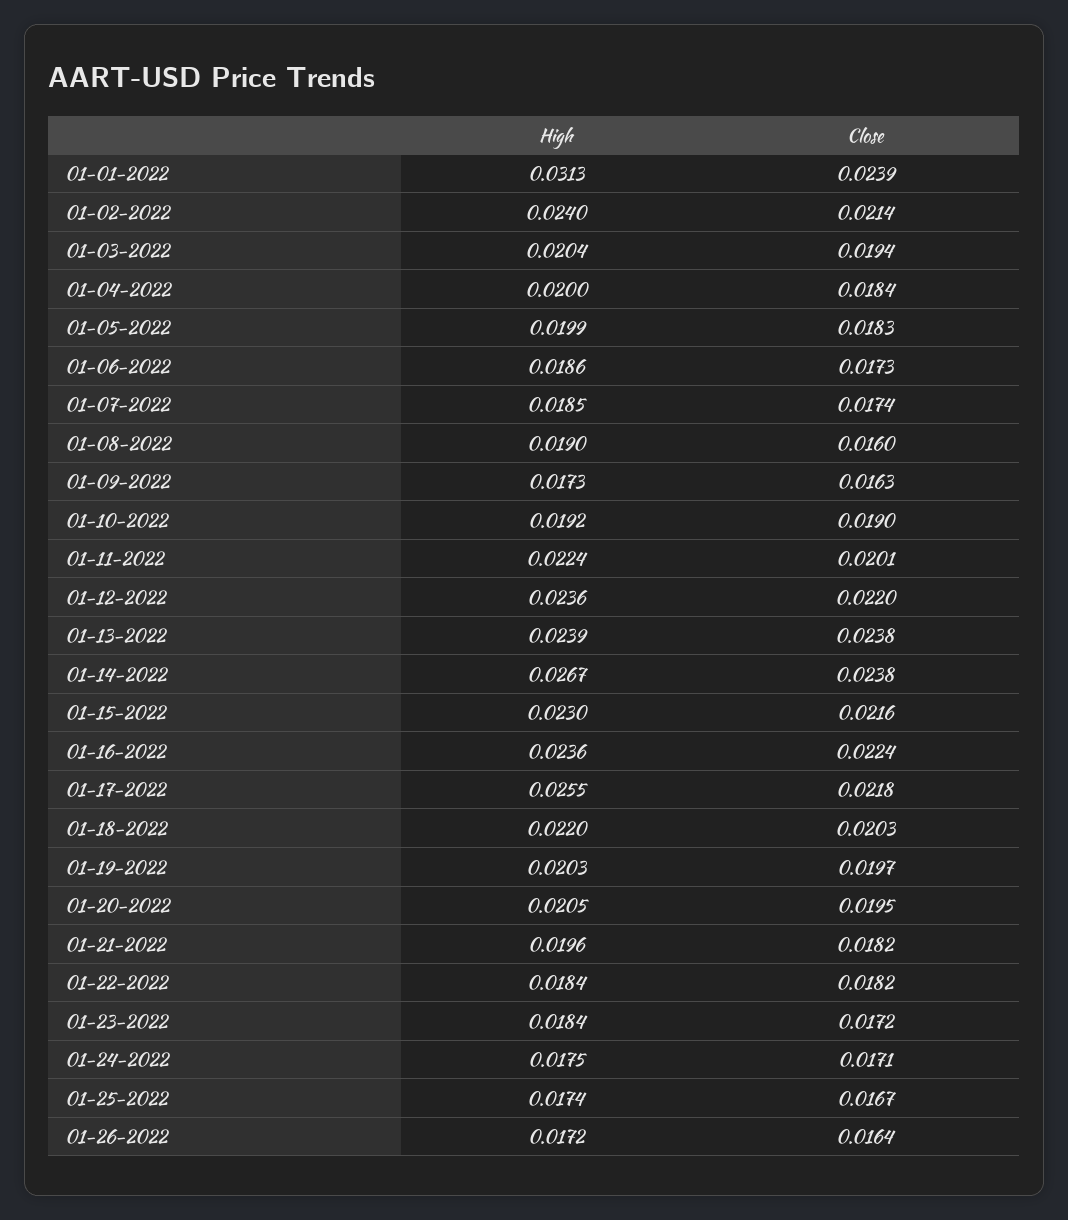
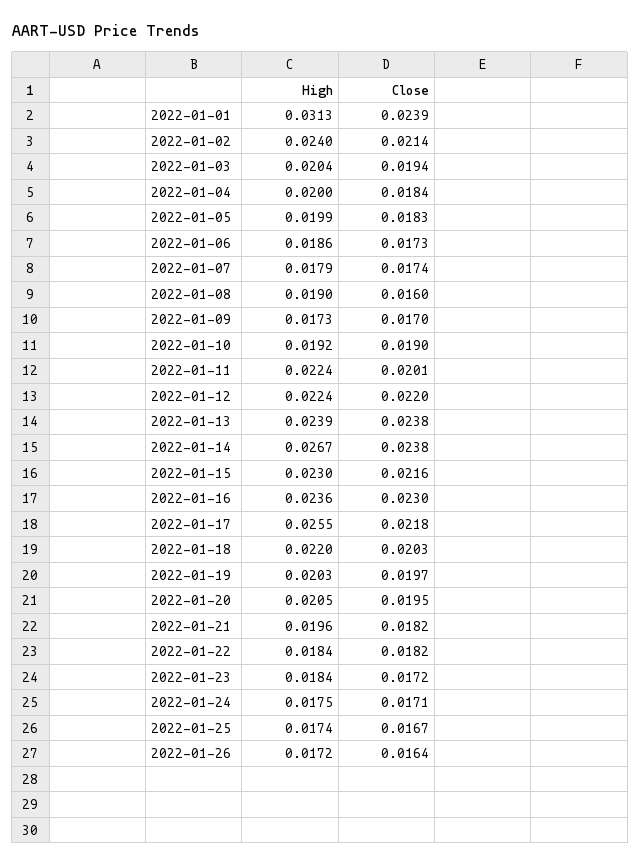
  {
    "High": {
      "01-01-2022": 0.0313,
      "01-02-2022": 0.024,
      "01-03-2022": 0.0204,
      "01-04-2022": 0.02,
      "01-05-2022": 0.0199,
      "01-06-2022": 0.0186,
-     "01-07-2022": 0.0185,
+     "01-07-2022": 0.0179,
      "01-08-2022": 0.019,
      "01-09-2022": 0.0173,
      "01-10-2022": 0.0192,
      "01-11-2022": 0.0224,
-     "01-12-2022": 0.0236,
+     "01-12-2022": 0.0224,
      "01-13-2022": 0.0239,
      "01-14-2022": 0.0267,
      "01-15-2022": 0.023,
      "01-16-2022": 0.0236,
      "01-17-2022": 0.0255,
      "01-18-2022": 0.022,
      "01-19-2022": 0.0203,
      "01-20-2022": 0.0205,
      "01-21-2022": 0.0196,
      "01-22-2022": 0.0184,
      "01-23-2022": 0.0184,
      "01-24-2022": 0.0175,
      "01-25-2022": 0.0174,
      "01-26-2022": 0.0172
    },
    "Close": {
      "01-01-2022": 0.0239,
      "01-02-2022": 0.0214,
      "01-03-2022": 0.0194,
      "01-04-2022": 0.0184,
      "01-05-2022": 0.0183,
      "01-06-2022": 0.0173,
      "01-07-2022": 0.0174,
      "01-08-2022": 0.016,
-     "01-09-2022": 0.0163,
+     "01-09-2022": 0.017,
      "01-10-2022": 0.019,
      "01-11-2022": 0.0201,
      "01-12-2022": 0.022,
      "01-13-2022": 0.0238,
      "01-14-2022": 0.0238,
      "01-15-2022": 0.0216,
-     "01-16-2022": 0.0224,
+     "01-16-2022": 0.023,
      "01-17-2022": 0.0218,
      "01-18-2022": 0.0203,
      "01-19-2022": 0.0197,
      "01-20-2022": 0.0195,
      "01-21-2022": 0.0182,
      "01-22-2022": 0.0182,
      "01-23-2022": 0.0172,
      "01-24-2022": 0.0171,
      "01-25-2022": 0.0167,
      "01-26-2022": 0.0164
    }
  }

